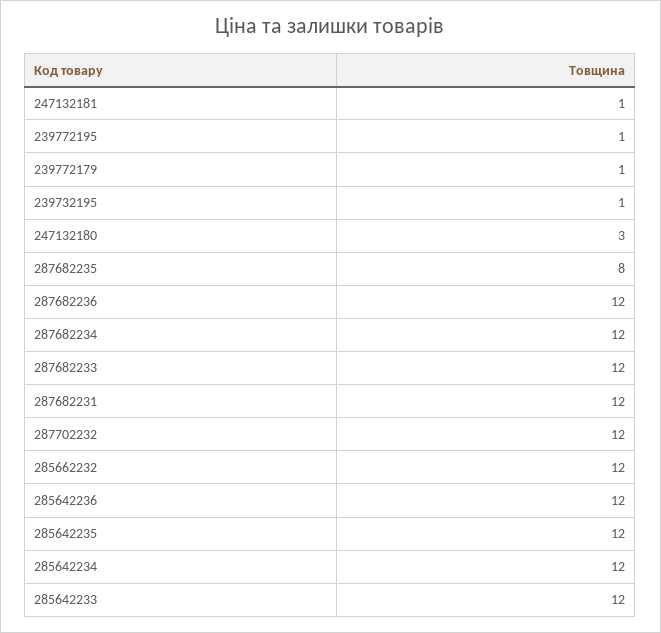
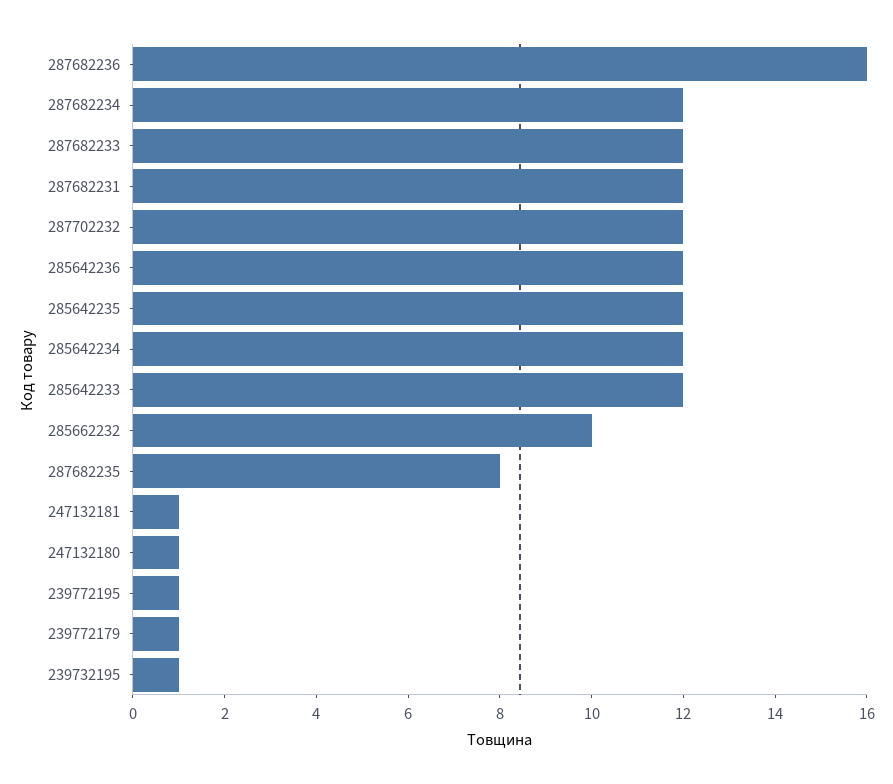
  {
    "247132181": 1,
    "239772195": 1,
    "239772179": 1,
    "239732195": 1,
-   "247132180": 3,
+   "247132180": 1,
    "287682235": 8,
-   "287682236": 12,
+   "287682236": 16,
    "287682234": 12,
    "287682233": 12,
    "287682231": 12,
    "287702232": 12,
-   "285662232": 12,
+   "285662232": 10,
    "285642236": 12,
    "285642235": 12,
    "285642234": 12,
    "285642233": 12
  }

